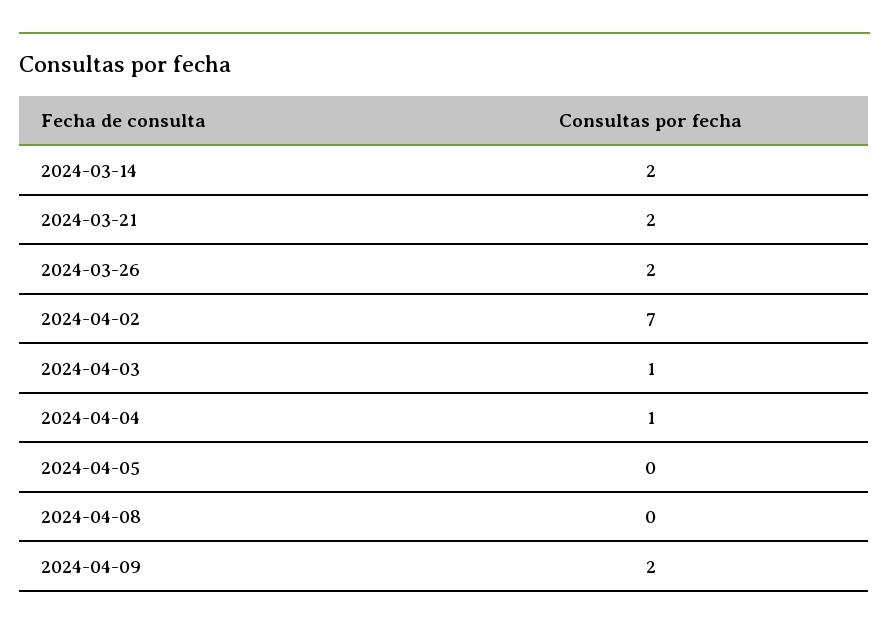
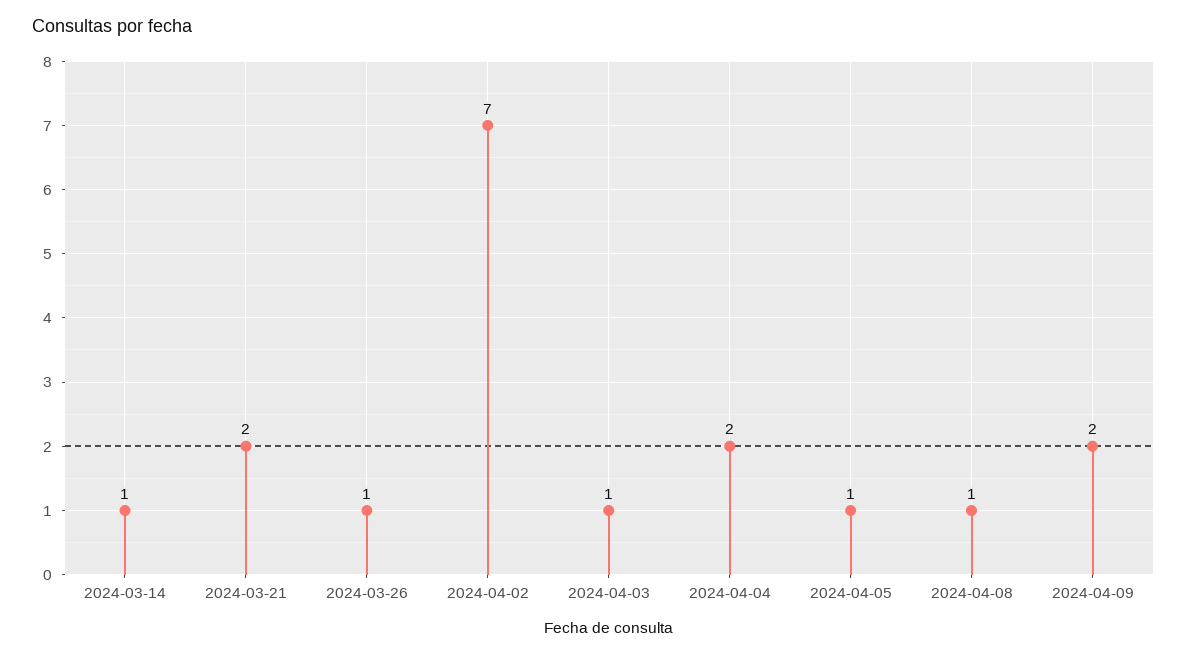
  {
-   "2024-03-14": 2,
+   "2024-03-14": 1,
    "2024-03-21": 2,
-   "2024-03-26": 2,
+   "2024-03-26": 1,
    "2024-04-02": 7,
    "2024-04-03": 1,
-   "2024-04-04": 1,
+   "2024-04-04": 2,
-   "2024-04-05": 0,
+   "2024-04-05": 1,
-   "2024-04-08": 0,
+   "2024-04-08": 1,
    "2024-04-09": 2
  }

